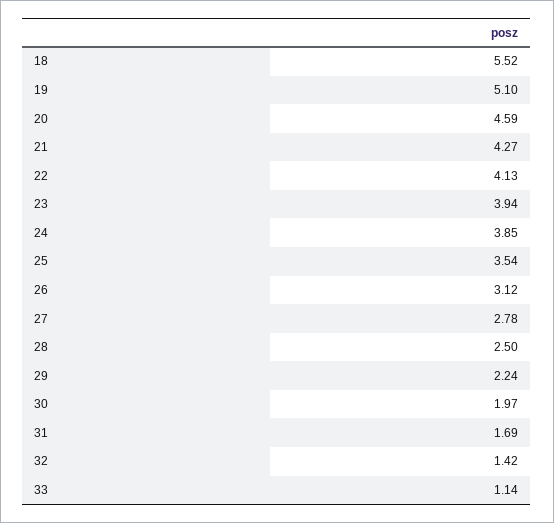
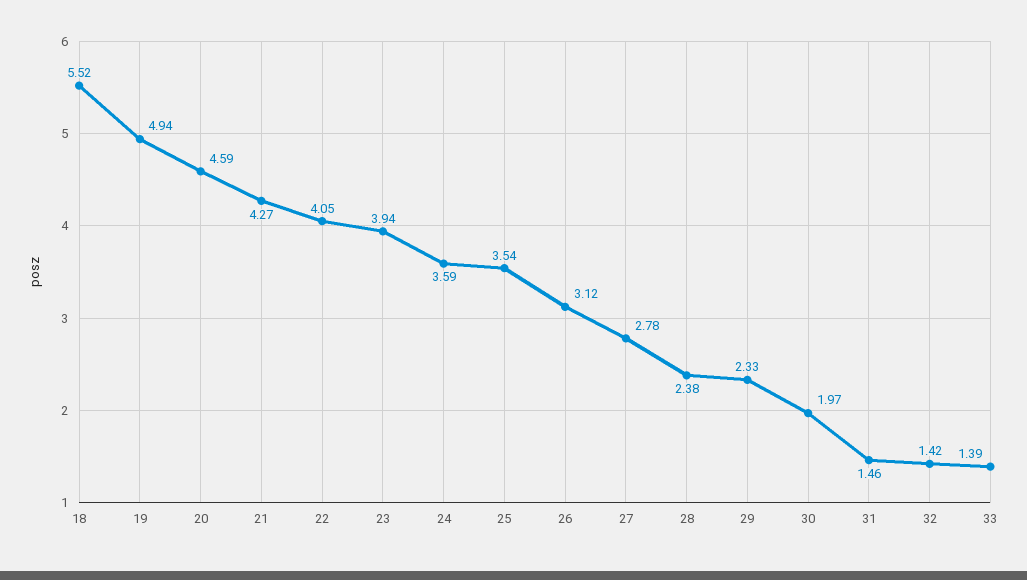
  {
    "18": 5.52,
-   "19": 5.1,
+   "19": 4.94,
    "20": 4.59,
    "21": 4.27,
-   "22": 4.13,
+   "22": 4.05,
    "23": 3.94,
-   "24": 3.85,
+   "24": 3.59,
    "25": 3.54,
    "26": 3.12,
    "27": 2.78,
-   "28": 2.5,
+   "28": 2.38,
-   "29": 2.24,
+   "29": 2.33,
    "30": 1.97,
-   "31": 1.69,
+   "31": 1.46,
    "32": 1.42,
-   "33": 1.14
+   "33": 1.39
  }

